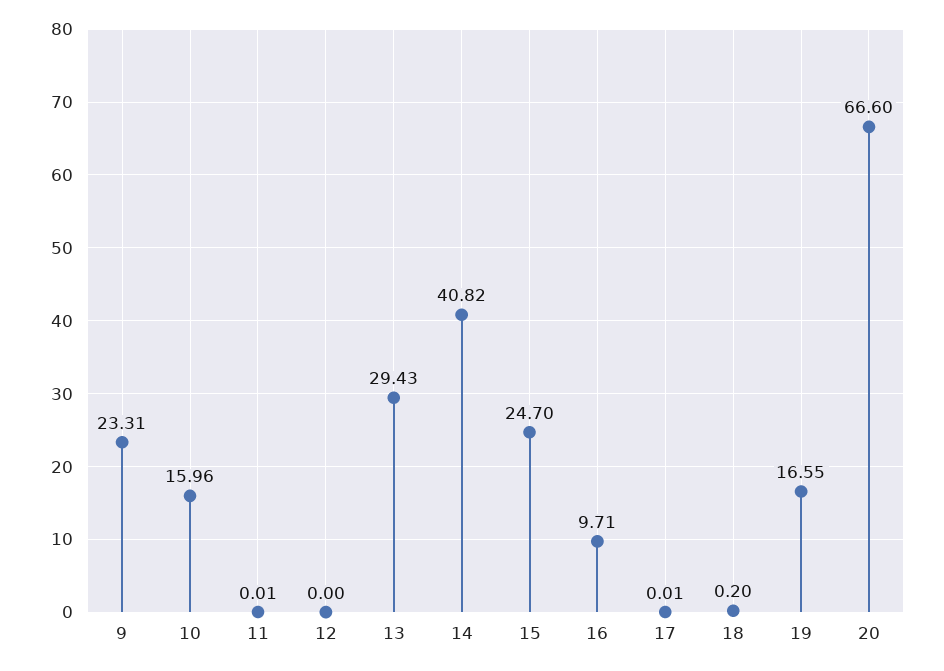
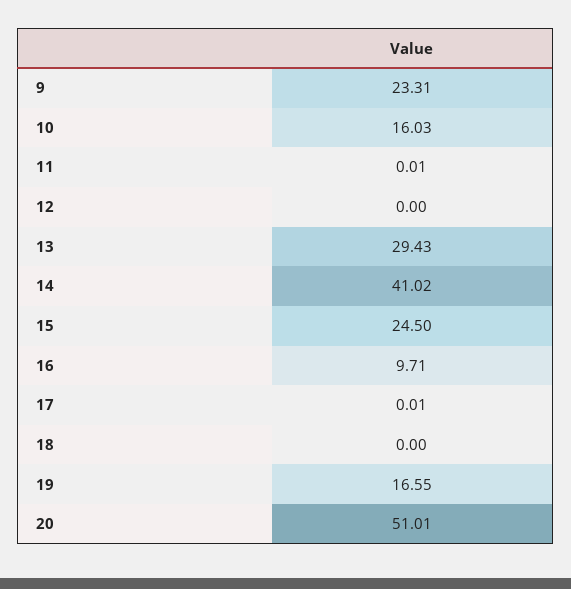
  {
    "9": 23.31,
-   "10": 15.96,
+   "10": 16.03,
    "11": 0.01,
    "12": 0,
    "13": 29.43,
-   "14": 40.82,
+   "14": 41.02,
-   "15": 24.7,
+   "15": 24.5,
    "16": 9.71,
    "17": 0.01,
-   "18": 0.2,
+   "18": 0,
    "19": 16.55,
-   "20": 66.6
+   "20": 51.01
  }

